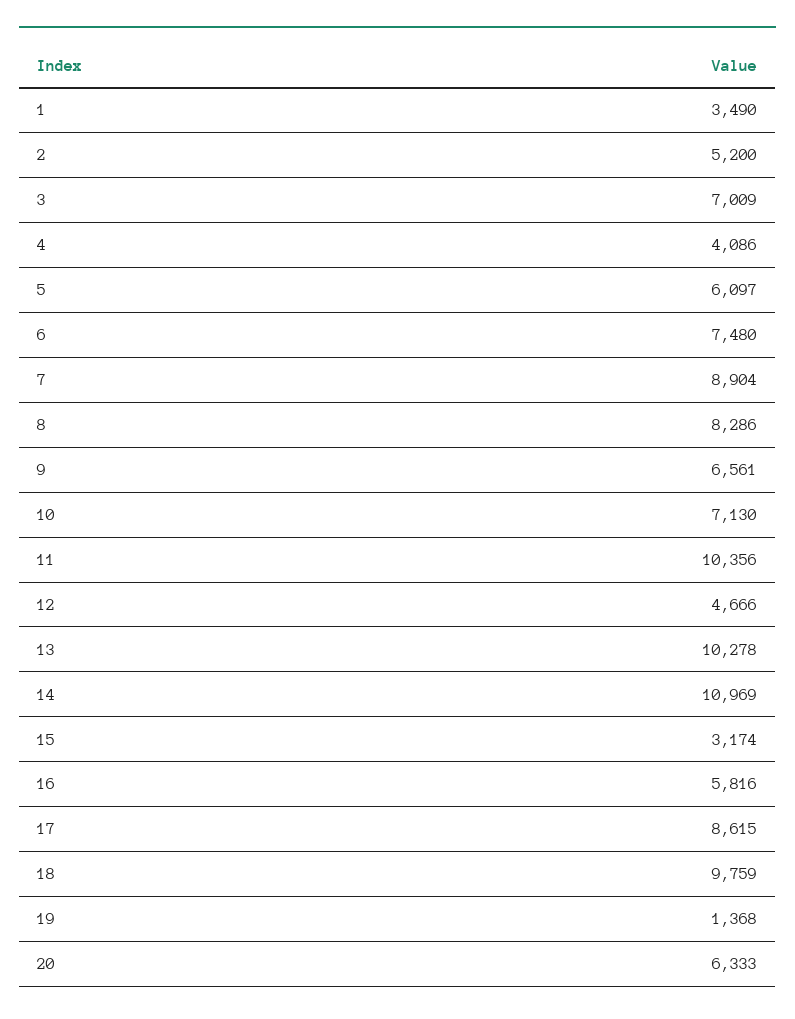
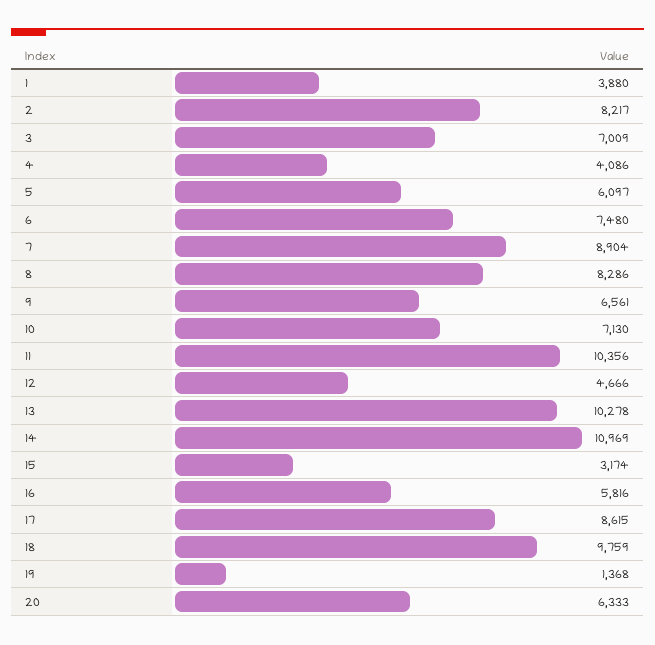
  {
-   "1": 3490,
+   "1": 3880,
-   "2": 5200,
+   "2": 8217,
    "3": 7009,
    "4": 4086,
    "5": 6097,
    "6": 7480,
    "7": 8904,
    "8": 8286,
    "9": 6561,
    "10": 7130,
    "11": 10356,
    "12": 4666,
    "13": 10278,
    "14": 10969,
    "15": 3174,
    "16": 5816,
    "17": 8615,
    "18": 9759,
    "19": 1368,
    "20": 6333
  }

